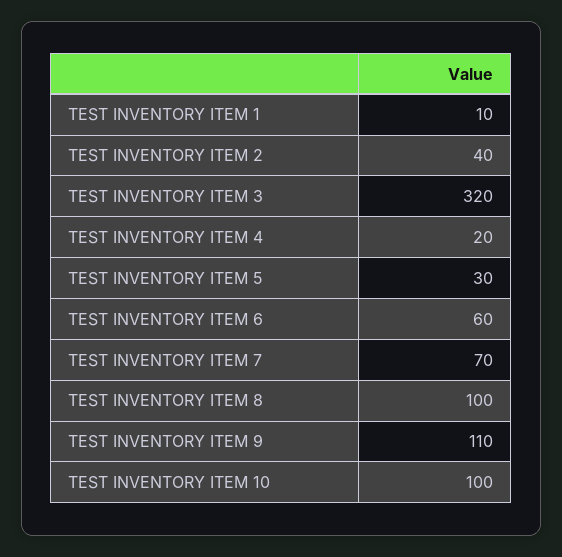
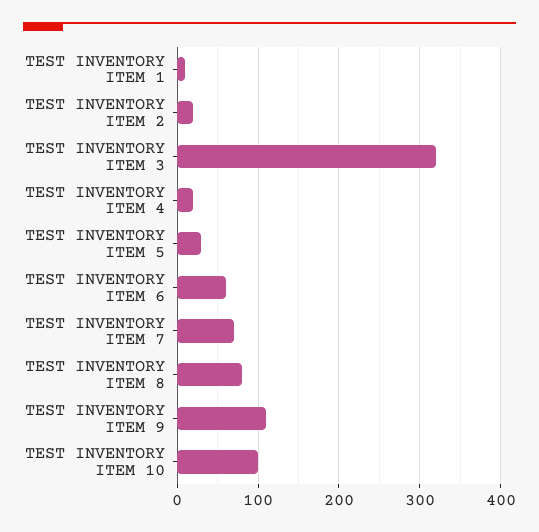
  {
    "TEST INVENTORY ITEM 1": 10,
-   "TEST INVENTORY ITEM 2": 40,
+   "TEST INVENTORY ITEM 2": 20,
    "TEST INVENTORY ITEM 3": 320,
    "TEST INVENTORY ITEM 4": 20,
    "TEST INVENTORY ITEM 5": 30,
    "TEST INVENTORY ITEM 6": 60,
    "TEST INVENTORY ITEM 7": 70,
-   "TEST INVENTORY ITEM 8": 100,
+   "TEST INVENTORY ITEM 8": 80,
    "TEST INVENTORY ITEM 9": 110,
    "TEST INVENTORY ITEM 10": 100
  }

